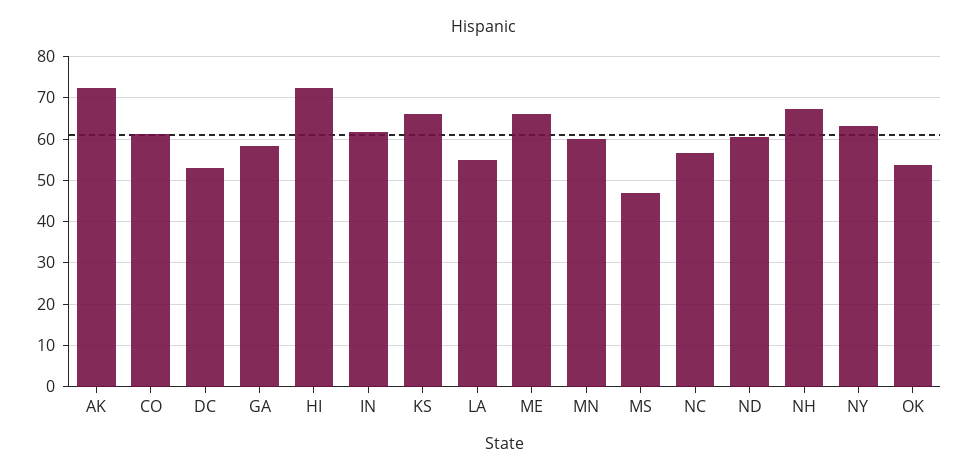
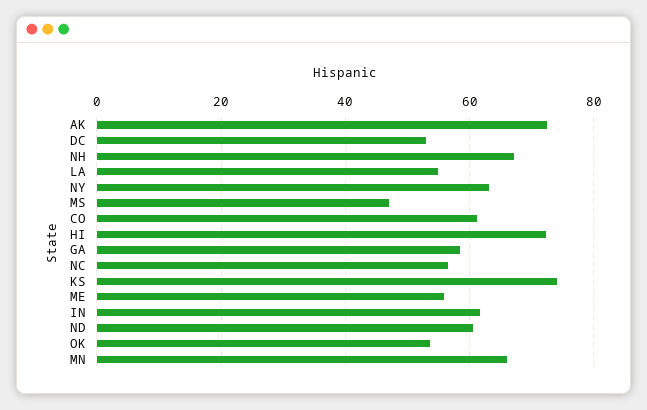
  {
    "AK": 72,
    "CO": 62,
    "DC": 54,
    "GA": 58,
    "HI": 72,
    "IN": 62,
-   "KS": 66,
+   "KS": 74,
    "LA": 56,
-   "ME": 66,
+   "ME": 56,
-   "MN": 60,
+   "MN": 66,
    "MS": 48,
    "NC": 56,
    "ND": 60,
    "NH": 68,
    "NY": 64,
    "OK": 54
  }

